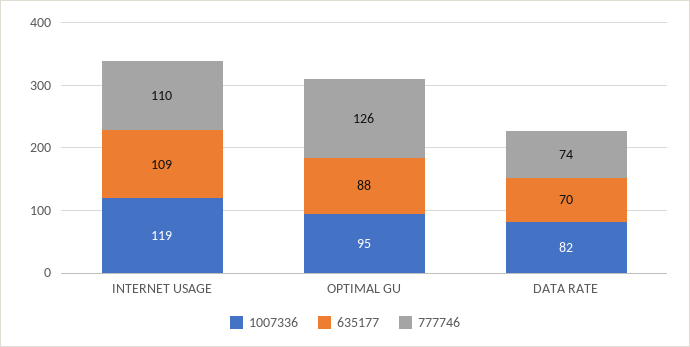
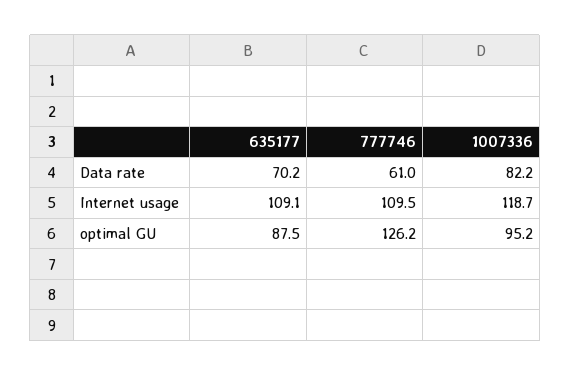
  {
    "1007336": {
      "INTERNET USAGE": 118.7,
      "OPTIMAL GU": 95.2,
      "DATA RATE": 82.2
    },
    "635177": {
      "INTERNET USAGE": 109.1,
      "OPTIMAL GU": 87.5,
      "DATA RATE": 70.2
    },
    "777746": {
      "INTERNET USAGE": 109.5,
      "OPTIMAL GU": 126.2,
-     "DATA RATE": 74
+     "DATA RATE": 61
    }
  }

